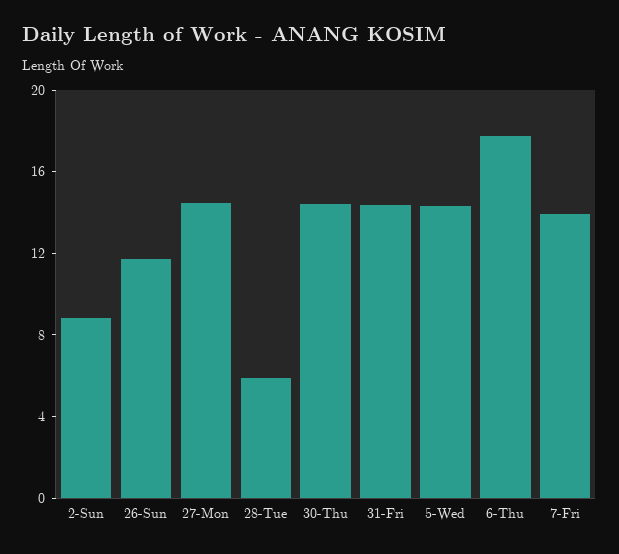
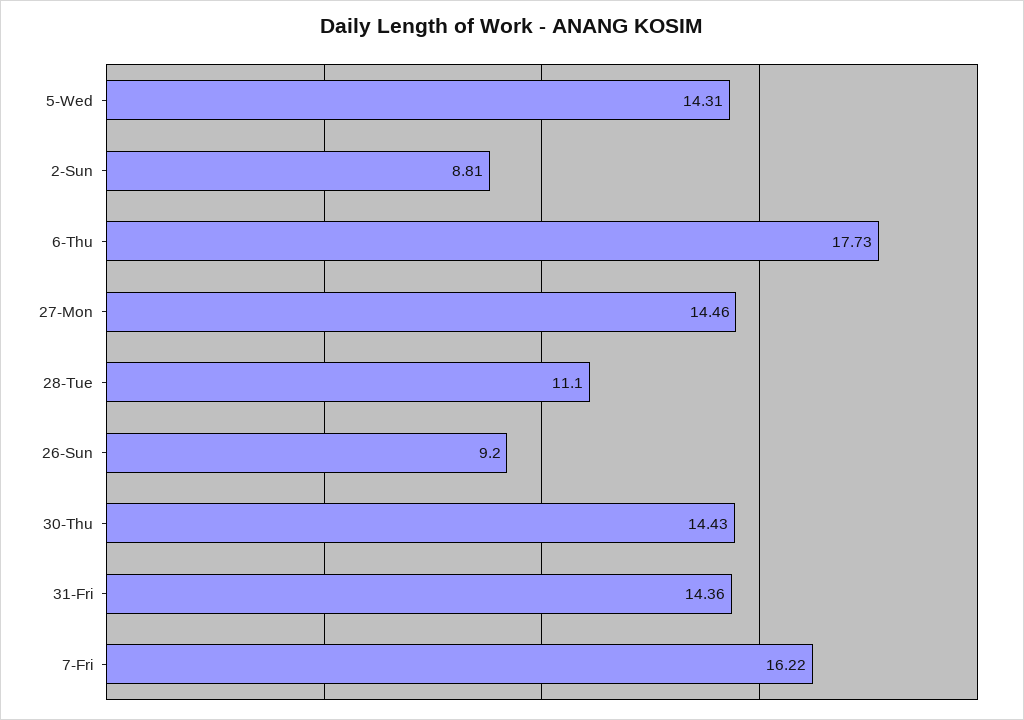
  {
    "2-Sun": 8.81,
-   "26-Sun": 12,
+   "26-Sun": 9.2,
    "27-Mon": 14.46,
-   "28-Tue": 6,
+   "28-Tue": 11.1,
    "30-Thu": 14.43,
    "31-Fri": 14.36,
    "5-Wed": 14.31,
    "6-Thu": 17.73,
-   "7-Fri": 14
+   "7-Fri": 16.22
  }

